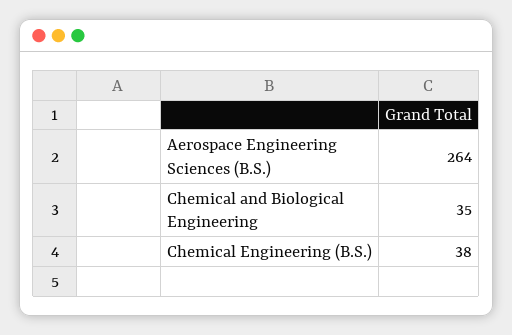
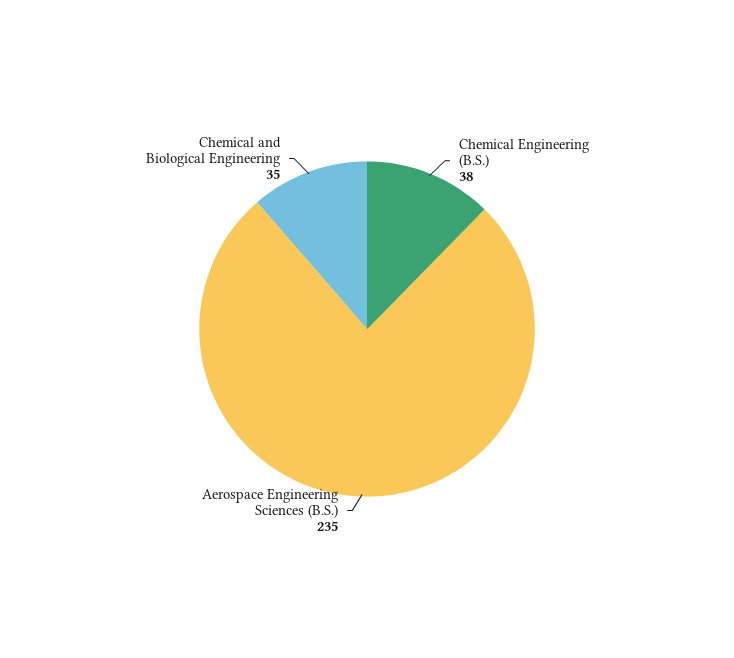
  {
-   "Aerospace Engineering Sciences (B.S.)": 264,
+   "Aerospace Engineering Sciences (B.S.)": 235,
    "Chemical and Biological Engineering": 35,
    "Chemical Engineering (B.S.)": 38
  }

